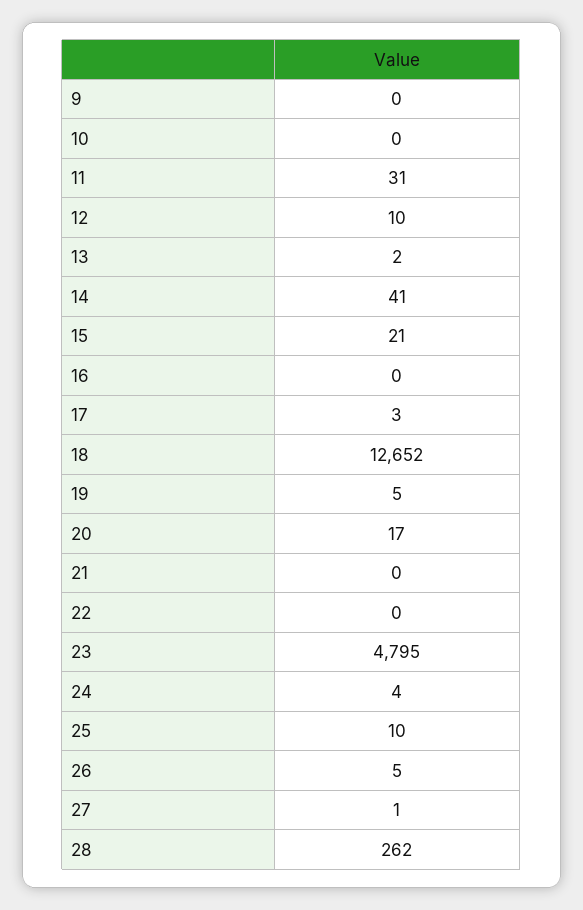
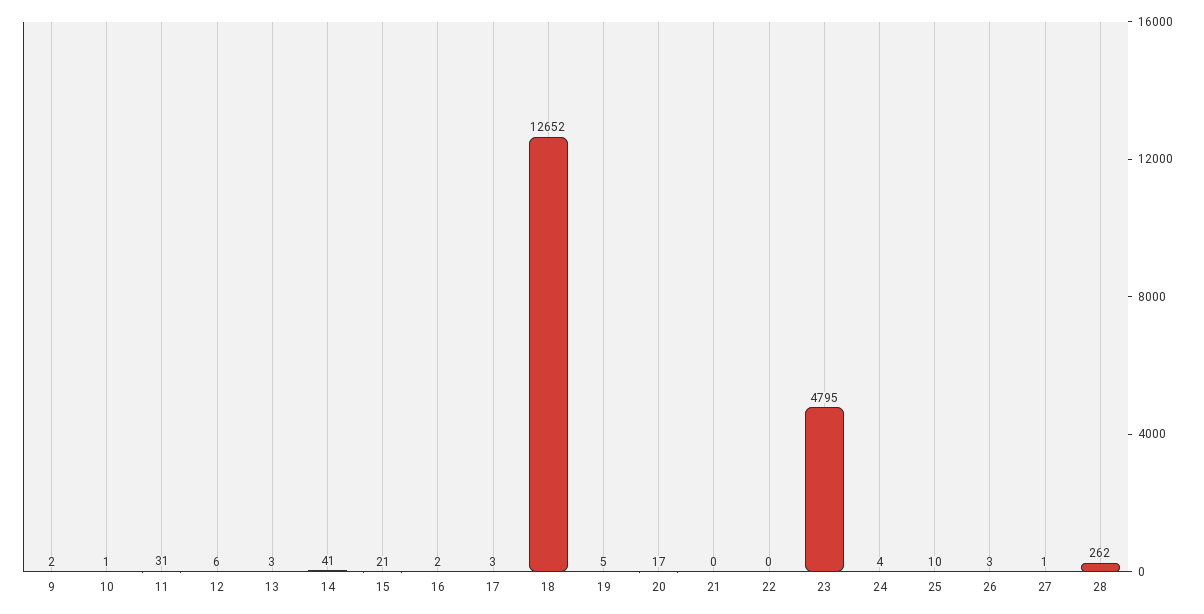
  {
-   "9": 0,
+   "9": 2,
-   "10": 0,
+   "10": 1,
    "11": 31,
-   "12": 10,
+   "12": 6,
-   "13": 2,
+   "13": 3,
    "14": 41,
    "15": 21,
-   "16": 0,
+   "16": 2,
    "17": 3,
    "18": 12652,
    "19": 5,
    "20": 17,
    "21": 0,
    "22": 0,
    "23": 4795,
    "24": 4,
    "25": 10,
-   "26": 5,
+   "26": 3,
    "27": 1,
    "28": 262
  }

